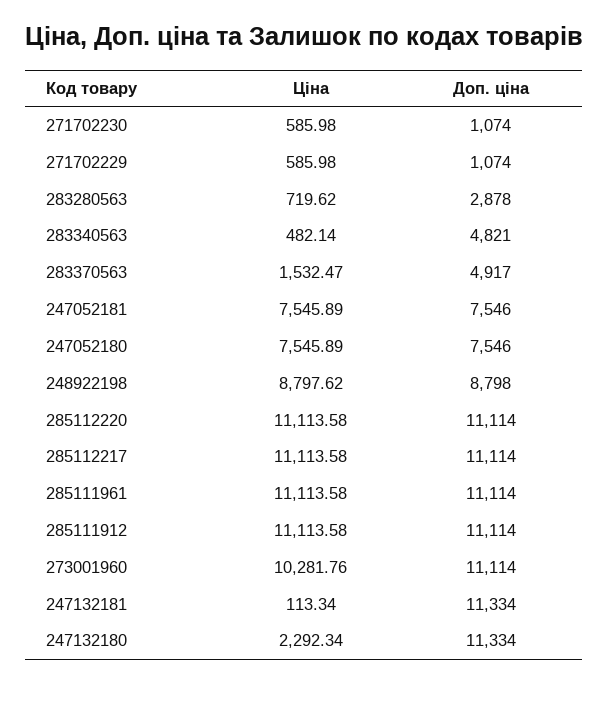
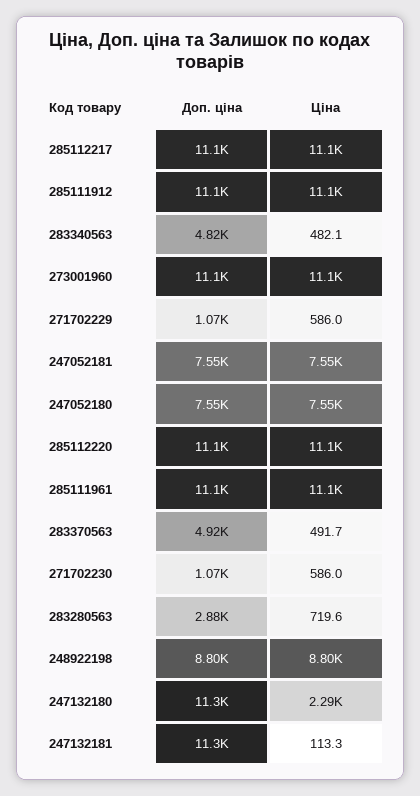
  {
    "Ціна": {
      "271702230": 585.98,
      "271702229": 585.98,
      "283280563": 719.62,
      "283340563": 482.14,
-     "283370563": 1532.47,
+     "283370563": 491.7,
      "247052181": 7545.89,
      "247052180": 7545.89,
      "248922198": 8797.62,
      "285112220": 11113.58,
      "285112217": 11113.58,
      "285111961": 11113.58,
      "285111912": 11113.58,
-     "273001960": 10281.76,
+     "273001960": 11100,
      "247132181": 113.34,
      "247132180": 2292.34
    },
    "Доп. ціна": {
      "271702230": 1074,
      "271702229": 1074,
      "283280563": 2878,
      "283340563": 4821,
      "283370563": 4917,
      "247052181": 7546,
      "247052180": 7546,
      "248922198": 8798,
      "285112220": 11114,
      "285112217": 11114,
      "285111961": 11114,
      "285111912": 11114,
      "273001960": 11114,
      "247132181": 11334,
      "247132180": 11334
    }
  }

